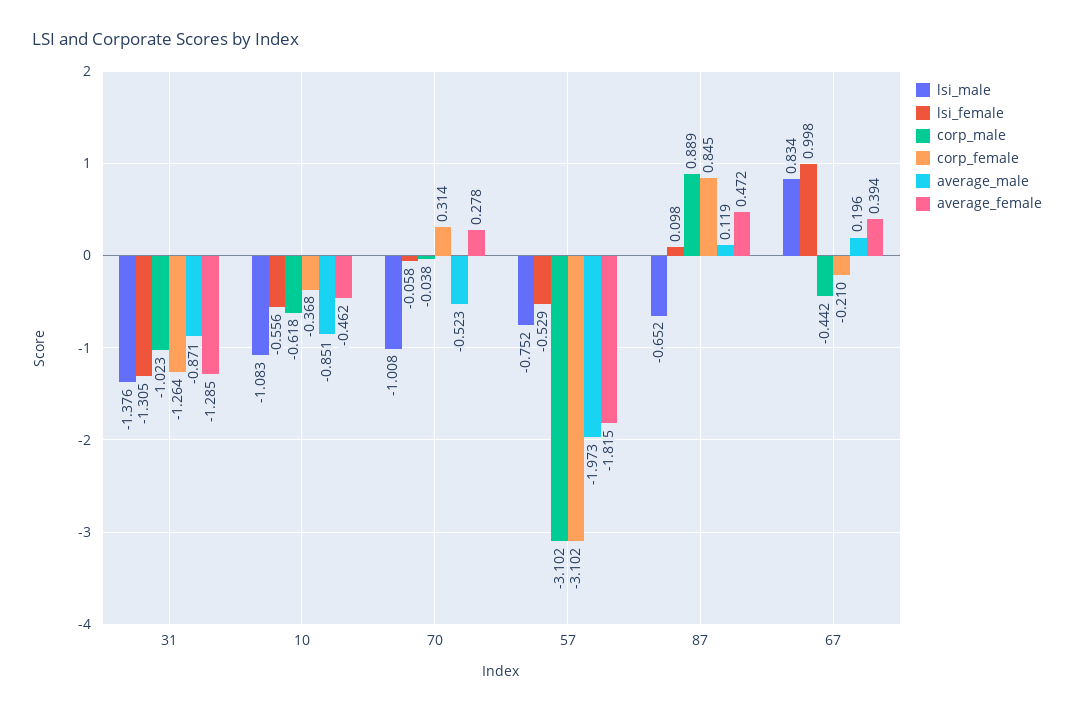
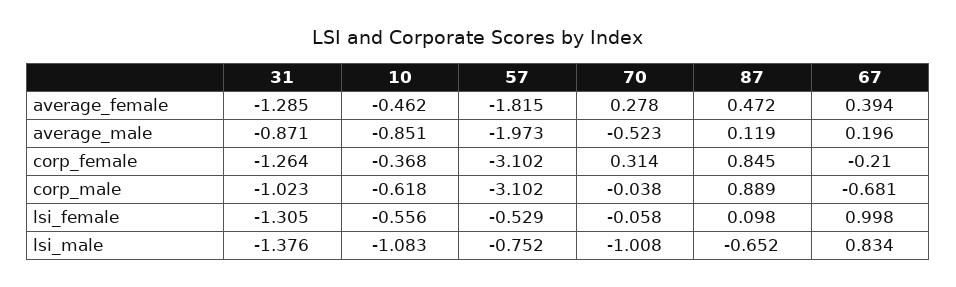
  {
    "lsi_male": {
      "31": -1.376,
      "10": -1.083,
      "70": -1.008,
      "57": -0.752,
      "87": -0.652,
      "67": 0.834
    },
    "lsi_female": {
      "31": -1.305,
      "10": -0.556,
      "70": -0.058,
      "57": -0.529,
      "87": 0.098,
      "67": 0.998
    },
    "corp_male": {
      "31": -1.023,
      "10": -0.618,
      "70": -0.038,
      "57": -3.102,
      "87": 0.889,
-     "67": -0.442
+     "67": -0.681
    },
    "corp_female": {
      "31": -1.264,
      "10": -0.368,
      "70": 0.314,
      "57": -3.102,
      "87": 0.845,
      "67": -0.21
    },
    "average_male": {
      "31": -0.871,
      "10": -0.851,
      "70": -0.523,
      "57": -1.973,
      "87": 0.119,
      "67": 0.196
    },
    "average_female": {
      "31": -1.285,
      "10": -0.462,
      "70": 0.278,
      "57": -1.815,
      "87": 0.472,
      "67": 0.394
    }
  }

